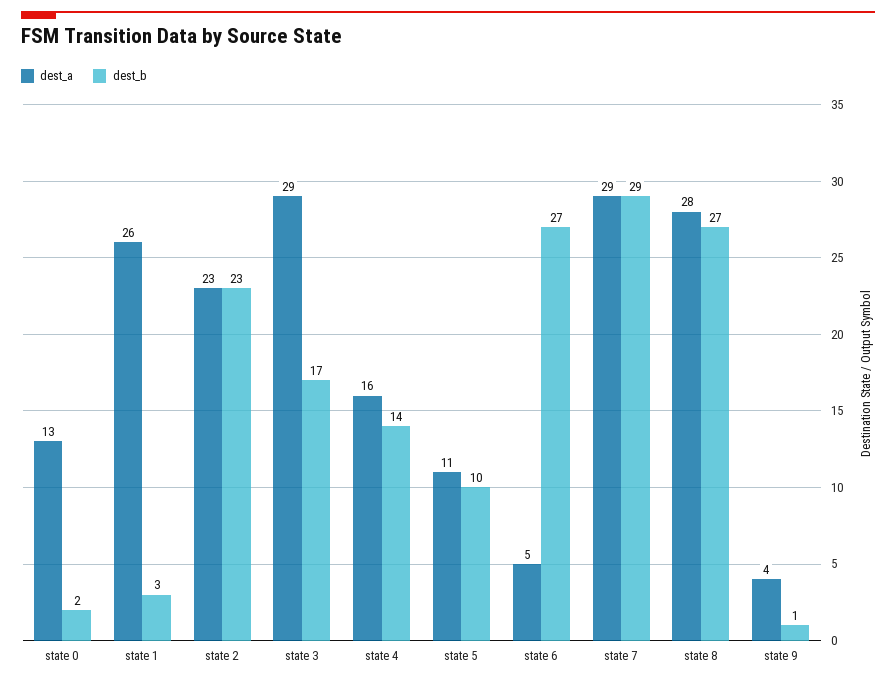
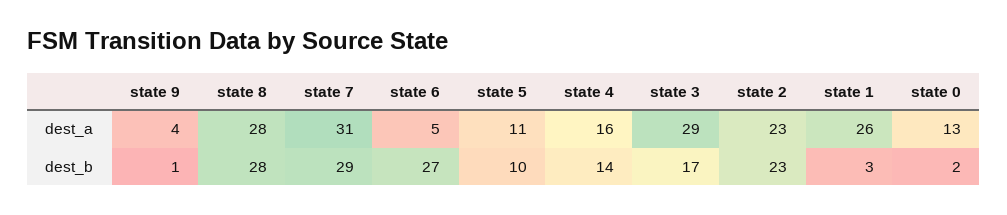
  {
    "dest_a": {
      "state 0": 13,
      "state 1": 26,
      "state 2": 23,
      "state 3": 29,
      "state 4": 16,
      "state 5": 11,
      "state 6": 5,
-     "state 7": 29,
+     "state 7": 31,
      "state 8": 28,
      "state 9": 4
    },
    "dest_b": {
      "state 0": 2,
      "state 1": 3,
      "state 2": 23,
      "state 3": 17,
      "state 4": 14,
      "state 5": 10,
      "state 6": 27,
      "state 7": 29,
-     "state 8": 27,
+     "state 8": 28,
      "state 9": 1
    }
  }

